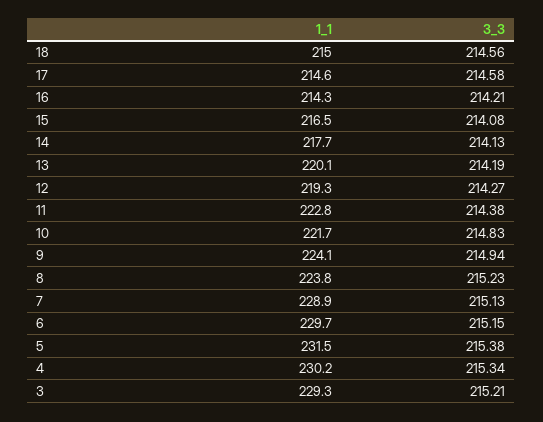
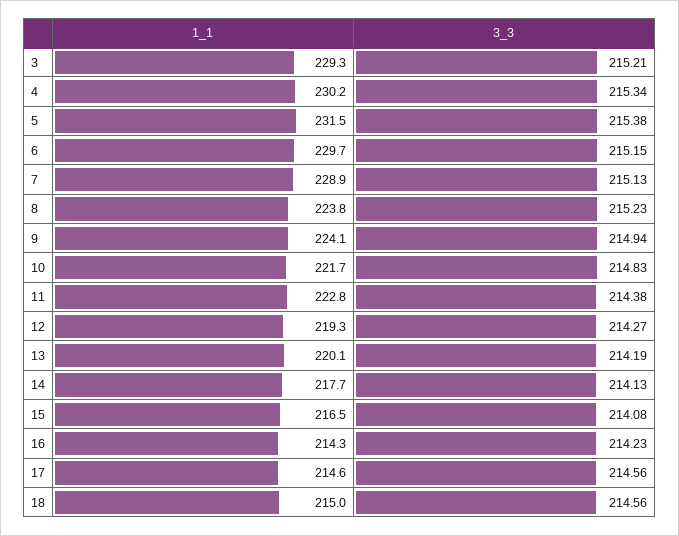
  {
    "1_1": {
      "18": 215,
      "17": 214.6,
      "16": 214.3,
      "15": 216.5,
      "14": 217.7,
      "13": 220.1,
      "12": 219.3,
      "11": 222.8,
      "10": 221.7,
      "9": 224.1,
      "8": 223.8,
      "7": 228.9,
      "6": 229.7,
      "5": 231.5,
      "4": 230.2,
      "3": 229.3
    },
    "3_3": {
      "18": 214.56,
-     "17": 214.58,
+     "17": 214.56,
-     "16": 214.21,
+     "16": 214.23,
      "15": 214.08,
      "14": 214.13,
      "13": 214.19,
      "12": 214.27,
      "11": 214.38,
      "10": 214.83,
      "9": 214.94,
      "8": 215.23,
      "7": 215.13,
      "6": 215.15,
      "5": 215.38,
      "4": 215.34,
      "3": 215.21
    }
  }

